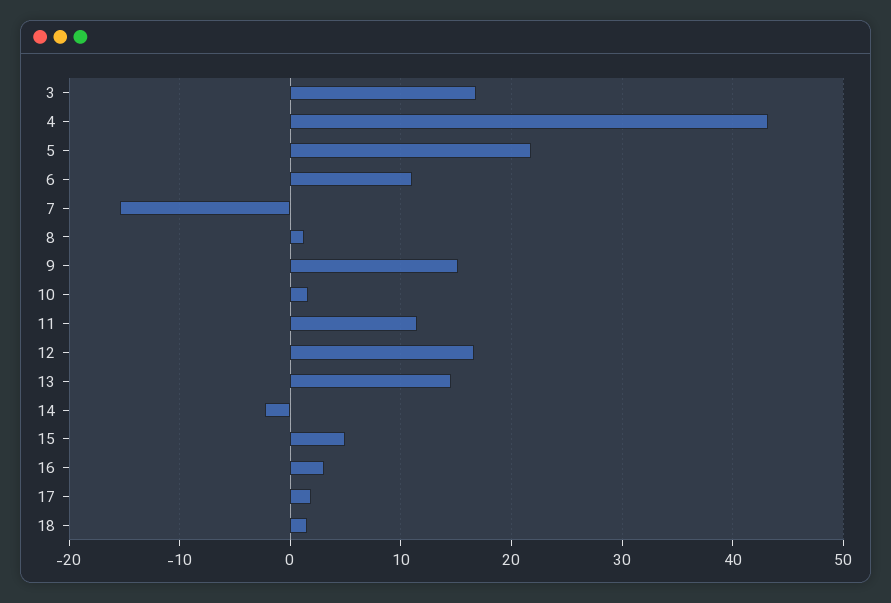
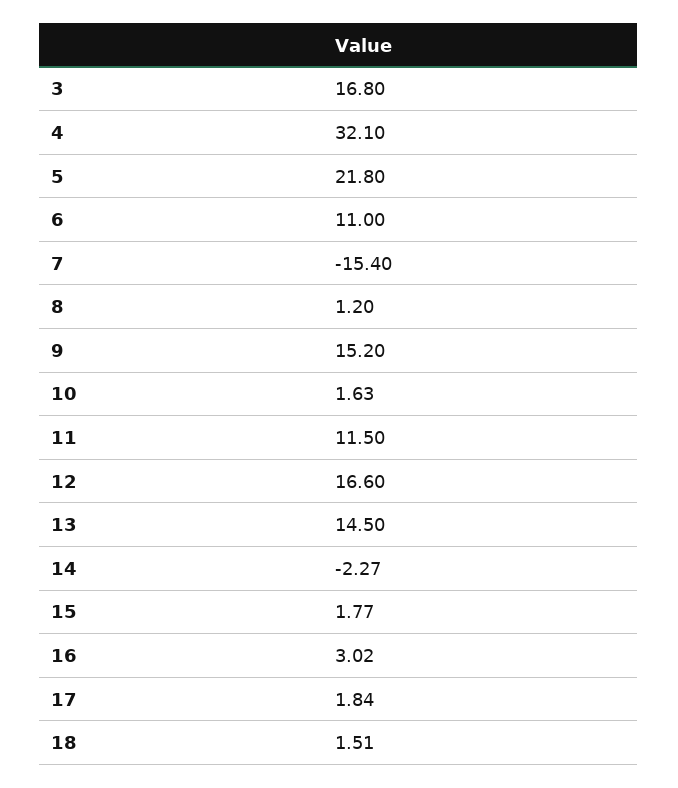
  {
    "3": 16.8,
-   "4": 43,
+   "4": 32.1,
    "5": 21.8,
    "6": 11,
    "7": -15.4,
    "8": 1.2,
    "9": 15.2,
    "10": 1.63,
    "11": 11.5,
    "12": 16.6,
    "13": 14.5,
    "14": -2.27,
-   "15": 5,
+   "15": 1.77,
    "16": 3.02,
    "17": 1.84,
    "18": 1.51
  }

